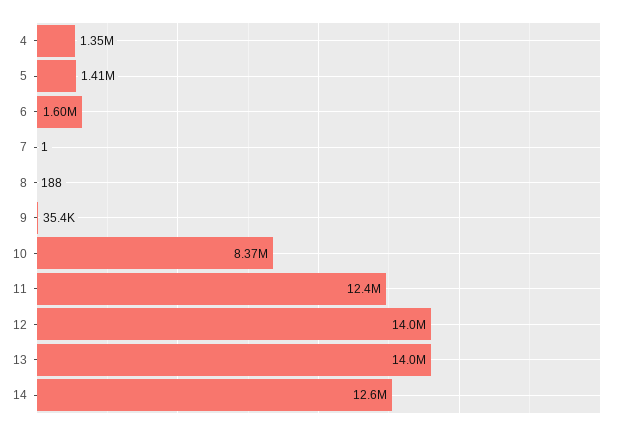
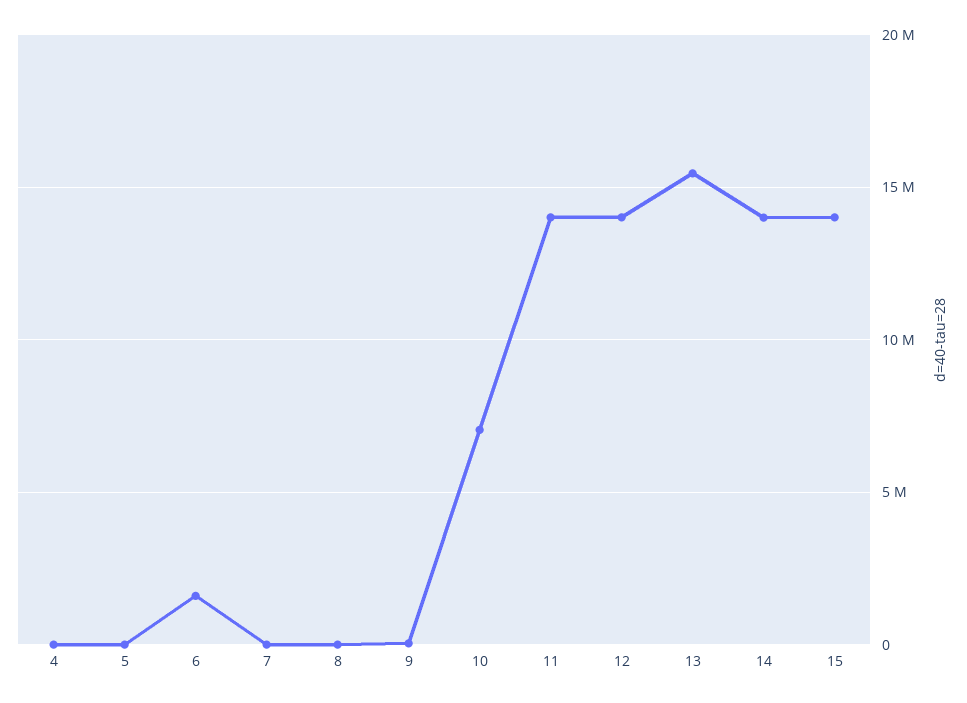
  {
-   "4": 1350000,
+   "4": 0,
-   "5": 1410000,
+   "5": 0,
    "6": 1600000,
    "7": 1,
    "8": 188,
    "9": 35400,
-   "10": 8370000,
+   "10": 7000000,
-   "11": 12400000,
+   "11": 14000000,
    "12": 14000000,
-   "13": 14000000,
+   "13": 15500000,
-   "14": 12600000
+   "14": 14000000,
+   "15": 14000000
  }

